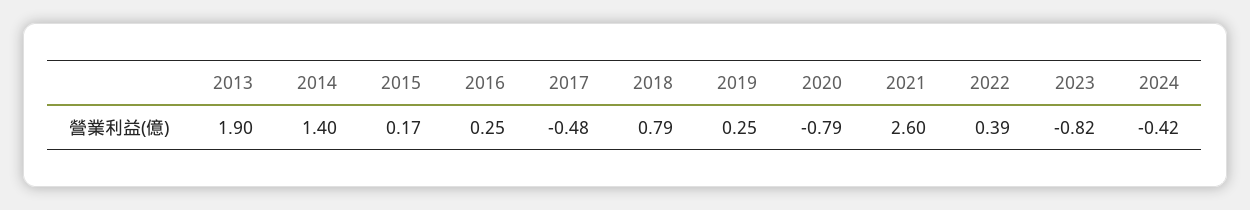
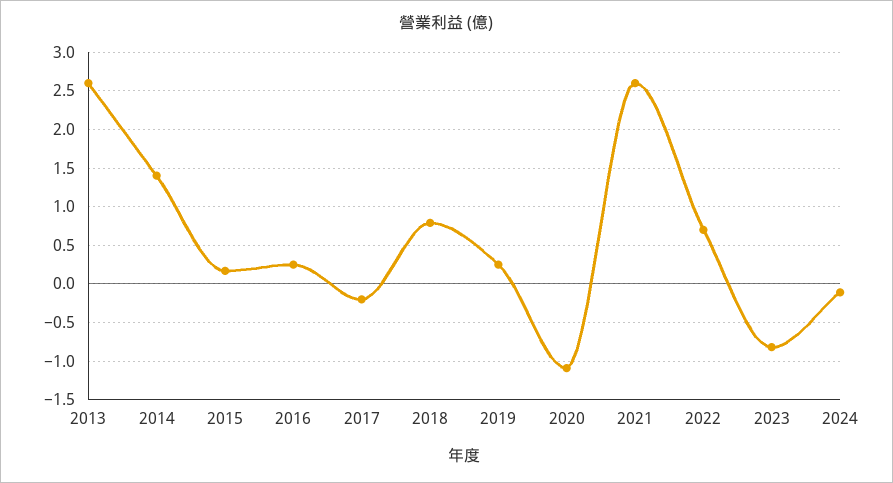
  {
-   "2013": 1.9,
+   "2013": 2.6,
    "2014": 1.4,
    "2015": 0.17,
    "2016": 0.25,
-   "2017": -0.48,
+   "2017": -0.2,
    "2018": 0.79,
    "2019": 0.25,
-   "2020": -0.79,
+   "2020": -1.1,
    "2021": 2.6,
-   "2022": 0.39,
+   "2022": 0.7,
    "2023": -0.82,
-   "2024": -0.42
+   "2024": -0.1
  }

